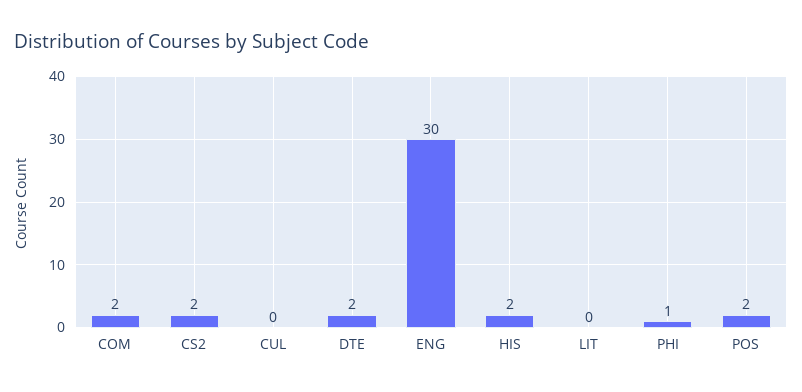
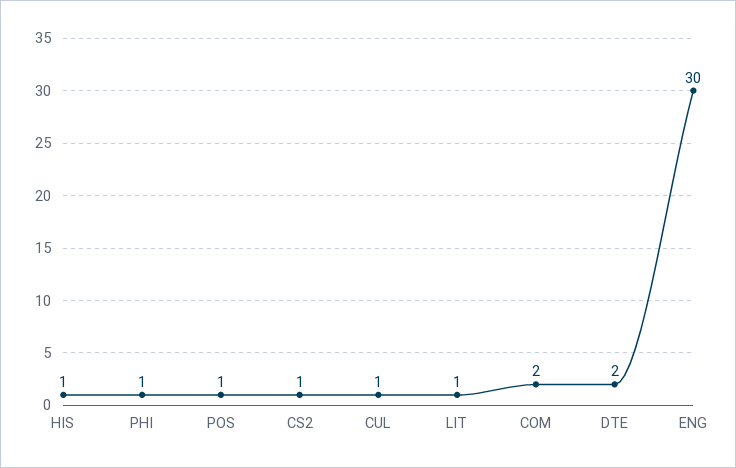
  {
    "COM": 2,
-   "CS2": 2,
+   "CS2": 1,
-   "CUL": 0,
+   "CUL": 1,
    "DTE": 2,
    "ENG": 30,
-   "HIS": 2,
+   "HIS": 1,
-   "LIT": 0,
+   "LIT": 1,
    "PHI": 1,
-   "POS": 2
+   "POS": 1
  }

